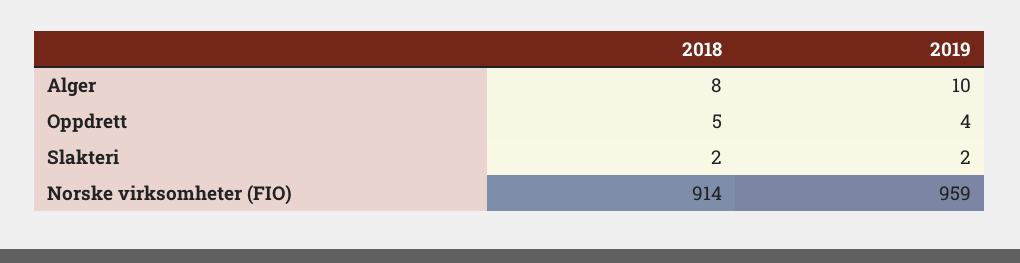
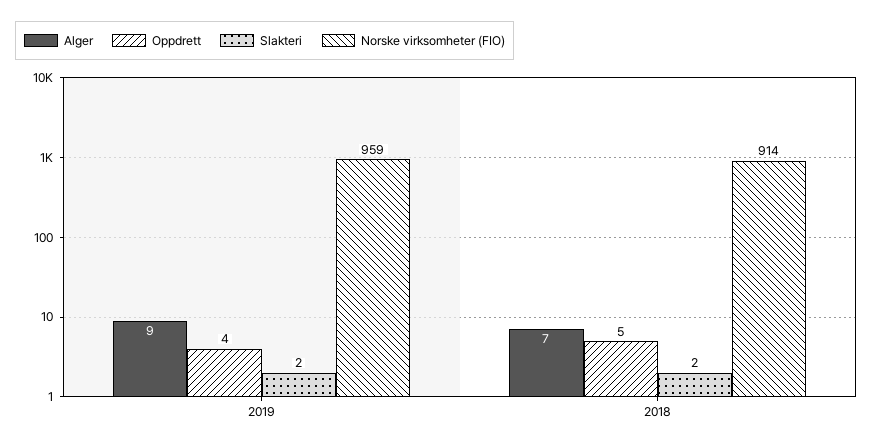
  {
    "Alger": {
-     "2018": 8,
+     "2018": 7,
-     "2019": 10
+     "2019": 9
    },
    "Oppdrett": {
      "2018": 5,
      "2019": 4
    },
    "Slakteri": {
      "2018": 2,
      "2019": 2
    },
    "Norske virksomheter (FIO)": {
      "2018": 914,
      "2019": 959
    }
  }

